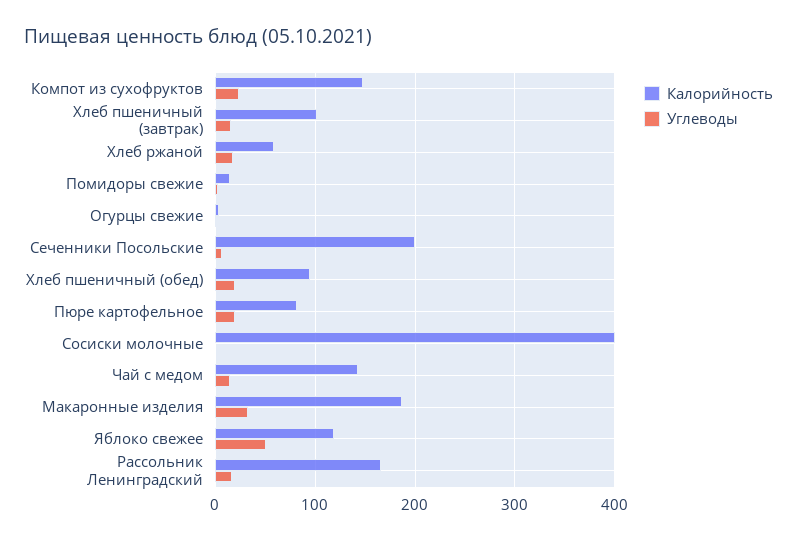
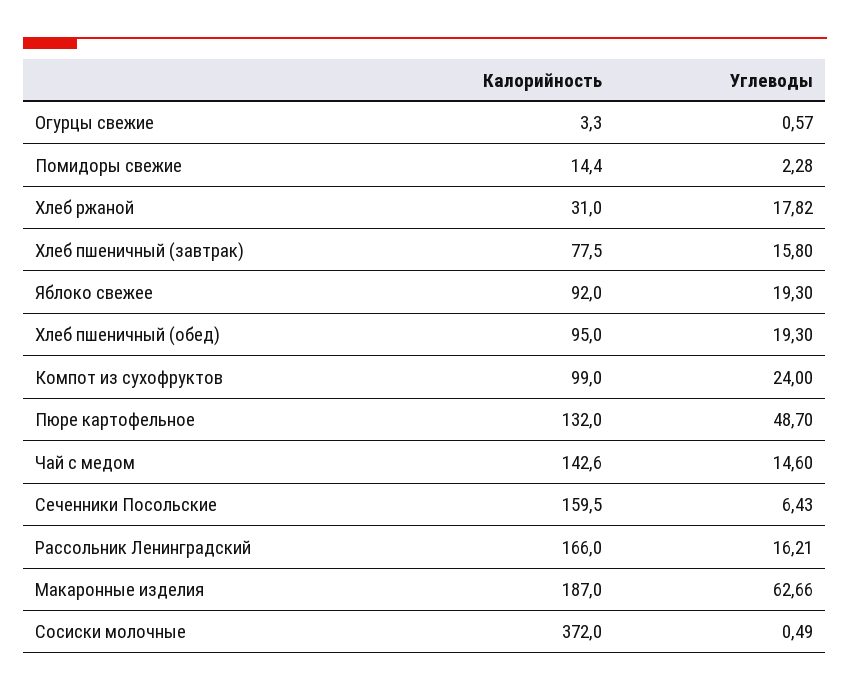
  {
    "Калорийность": {
-     "Компот из сухофруктов": 150,
+     "Компот из сухофруктов": 99,
-     "Хлеб пшеничный (завтрак)": 100,
+     "Хлеб пшеничный (завтрак)": 77.5,
-     "Хлеб ржаной": 60,
+     "Хлеб ржаной": 31,
      "Помидоры свежие": 14.4,
      "Огурцы свежие": 3.3,
-     "Сеченники Посольские": 200,
+     "Сеченники Посольские": 159.5,
      "Хлеб пшеничный (обед)": 95,
-     "Пюре картофельное": 80,
+     "Пюре картофельное": 132,
-     "Сосиски молочные": 400,
+     "Сосиски молочные": 372,
      "Чай с медом": 142.6,
      "Макаронные изделия": 187,
-     "Яблоко свежее": 120,
+     "Яблоко свежее": 92,
      "Рассольник Ленинградский": 166
    },
    "Углеводы": {
      "Компот из сухофруктов": 24,
      "Хлеб пшеничный (завтрак)": 15.8,
      "Хлеб ржаной": 17.82,
      "Помидоры свежие": 2.28,
      "Огурцы свежие": 0.57,
      "Сеченники Посольские": 6.43,
      "Хлеб пшеничный (обед)": 19.3,
-     "Пюре картофельное": 20,
+     "Пюре картофельное": 48.7,
      "Сосиски молочные": 0.49,
      "Чай с медом": 14.6,
-     "Макаронные изделия": 30,
+     "Макаронные изделия": 62.66,
-     "Яблоко свежее": 50,
+     "Яблоко свежее": 19.3,
      "Рассольник Ленинградский": 16.21
    }
  }

